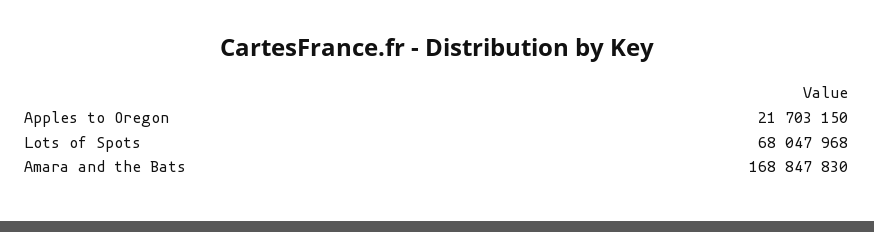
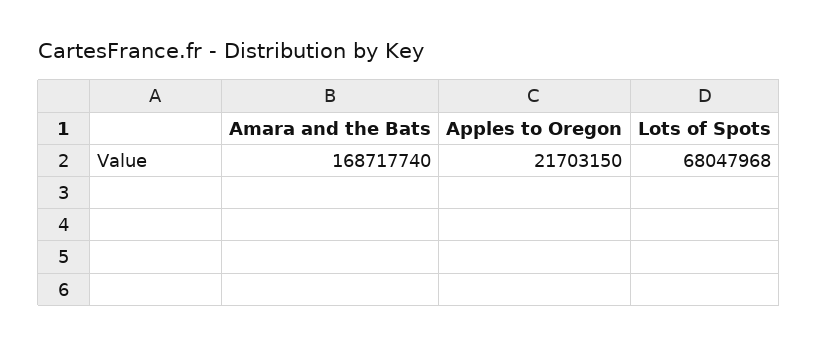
  {
    "Apples to Oregon": 21703150,
    "Lots of Spots": 68047968,
-   "Amara and the Bats": 168847830
+   "Amara and the Bats": 168717740
  }

